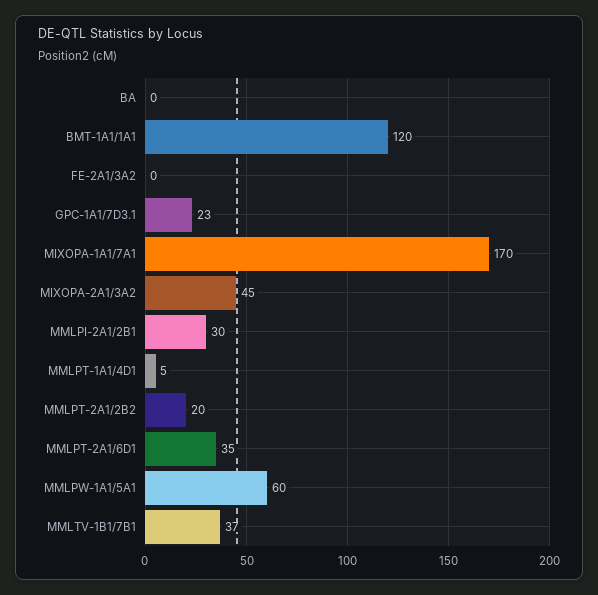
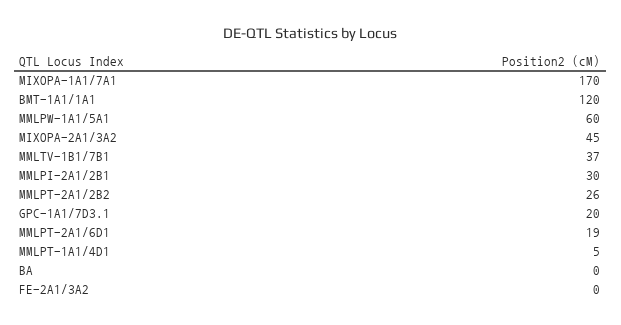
  {
    "BA": 0,
    "BMT-1A1/1A1": 120,
    "FE-2A1/3A2": 0,
-   "GPC-1A1/7D3.1": 23,
+   "GPC-1A1/7D3.1": 20,
    "MIXOPA-1A1/7A1": 170,
    "MIXOPA-2A1/3A2": 45,
    "MMLPI-2A1/2B1": 30,
    "MMLPT-1A1/4D1": 5,
-   "MMLPT-2A1/2B2": 20,
+   "MMLPT-2A1/2B2": 26,
-   "MMLPT-2A1/6D1": 35,
+   "MMLPT-2A1/6D1": 19,
    "MMLPW-1A1/5A1": 60,
    "MMLTV-1B1/7B1": 37
  }

